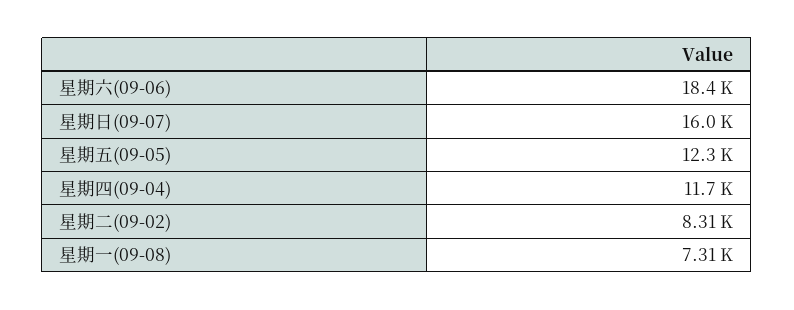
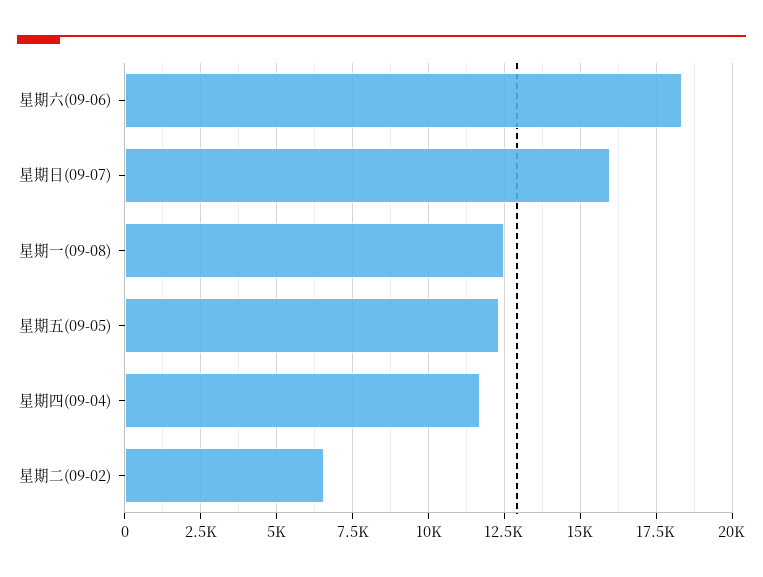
  {
    "星期六(09-06)": 18400,
    "星期日(09-07)": 16000,
    "星期五(09-05)": 12300,
    "星期四(09-04)": 11700,
-   "星期二(09-02)": 8310,
+   "星期二(09-02)": 6500,
-   "星期一(09-08)": 7310
+   "星期一(09-08)": 12500
  }

